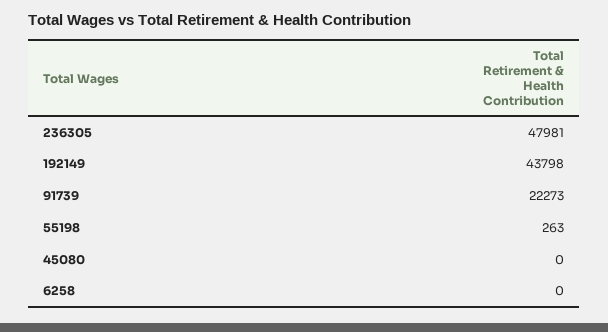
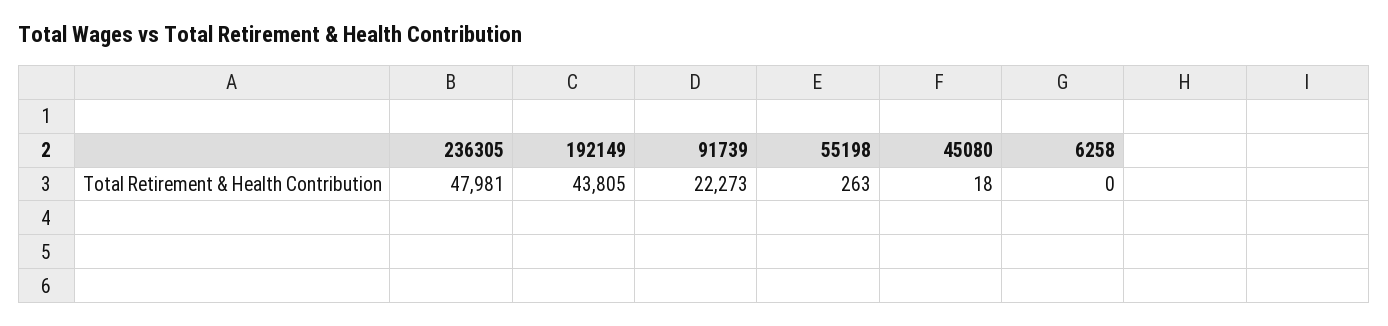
  {
    "236305": 47981,
-   "192149": 43798,
+   "192149": 43805,
    "91739": 22273,
    "55198": 263,
-   "45080": 0,
+   "45080": 18,
    "6258": 0
  }

